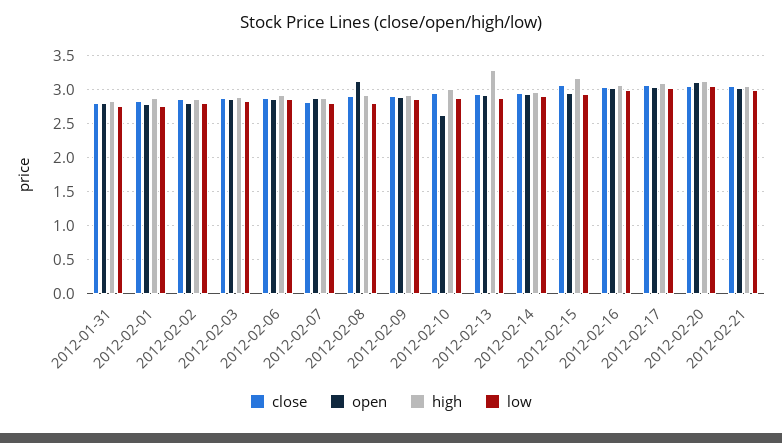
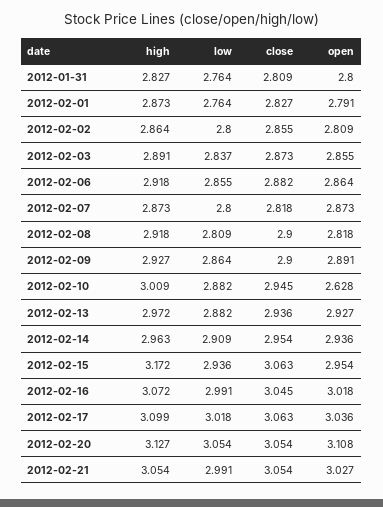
  {
    "close": {
      "2012-01-31": 2.809,
      "2012-02-01": 2.827,
      "2012-02-02": 2.855,
      "2012-02-03": 2.873,
      "2012-02-06": 2.882,
      "2012-02-07": 2.818,
      "2012-02-08": 2.9,
      "2012-02-09": 2.9,
      "2012-02-10": 2.945,
      "2012-02-13": 2.936,
      "2012-02-14": 2.954,
      "2012-02-15": 3.063,
      "2012-02-16": 3.045,
      "2012-02-17": 3.063,
      "2012-02-20": 3.054,
      "2012-02-21": 3.054
    },
    "open": {
      "2012-01-31": 2.8,
      "2012-02-01": 2.791,
      "2012-02-02": 2.809,
      "2012-02-03": 2.855,
      "2012-02-06": 2.864,
      "2012-02-07": 2.873,
-     "2012-02-08": 3.1,
+     "2012-02-08": 2.818,
      "2012-02-09": 2.891,
      "2012-02-10": 2.628,
      "2012-02-13": 2.927,
      "2012-02-14": 2.936,
      "2012-02-15": 2.954,
      "2012-02-16": 3.018,
      "2012-02-17": 3.036,
      "2012-02-20": 3.108,
      "2012-02-21": 3.027
    },
    "high": {
      "2012-01-31": 2.827,
      "2012-02-01": 2.873,
      "2012-02-02": 2.864,
      "2012-02-03": 2.891,
      "2012-02-06": 2.918,
      "2012-02-07": 2.873,
      "2012-02-08": 2.918,
      "2012-02-09": 2.927,
      "2012-02-10": 3.009,
-     "2012-02-13": 3.3,
+     "2012-02-13": 2.972,
      "2012-02-14": 2.963,
      "2012-02-15": 3.172,
      "2012-02-16": 3.072,
      "2012-02-17": 3.099,
      "2012-02-20": 3.127,
      "2012-02-21": 3.054
    },
    "low": {
      "2012-01-31": 2.764,
      "2012-02-01": 2.764,
      "2012-02-02": 2.8,
      "2012-02-03": 2.837,
      "2012-02-06": 2.855,
      "2012-02-07": 2.8,
      "2012-02-08": 2.809,
      "2012-02-09": 2.864,
      "2012-02-10": 2.882,
      "2012-02-13": 2.882,
      "2012-02-14": 2.909,
      "2012-02-15": 2.936,
      "2012-02-16": 2.991,
      "2012-02-17": 3.018,
      "2012-02-20": 3.054,
      "2012-02-21": 2.991
    }
  }

